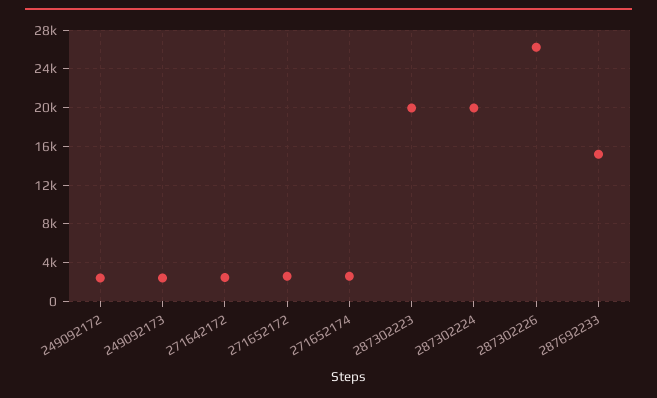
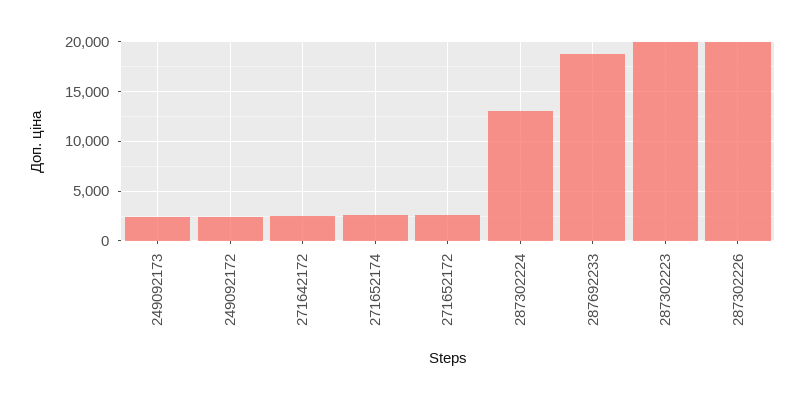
  {
    "249092172": 2000,
    "249092173": 2000,
    "271642172": 2000,
    "271652172": 3000,
    "271652174": 3000,
    "287302223": 20000,
-   "287302224": 20000,
+   "287302224": 13000,
-   "287302226": 26000,
+   "287302226": 20000,
-   "287692233": 15000
+   "287692233": 19000
  }

